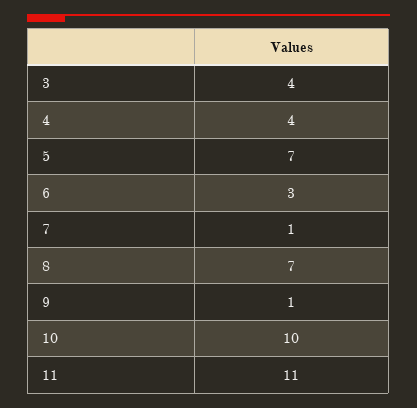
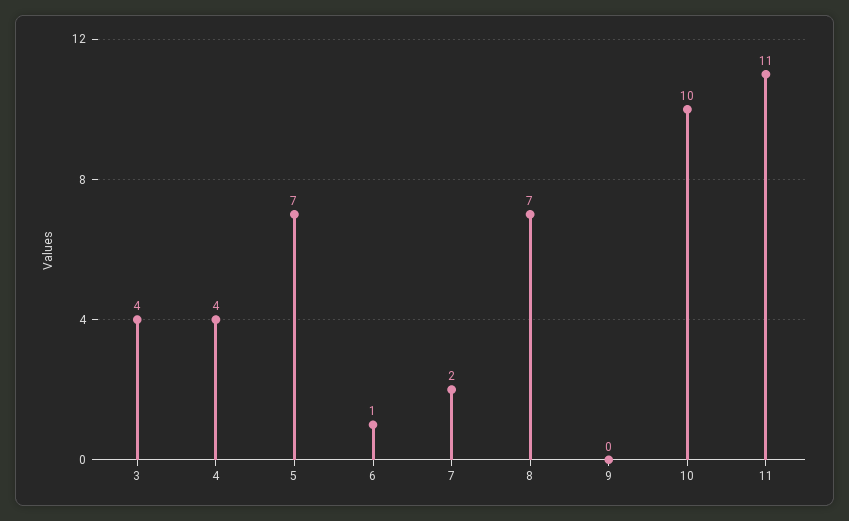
  {
    "3": 4,
    "4": 4,
    "5": 7,
-   "6": 3,
+   "6": 1,
-   "7": 1,
+   "7": 2,
    "8": 7,
-   "9": 1,
+   "9": 0,
    "10": 10,
    "11": 11
  }

